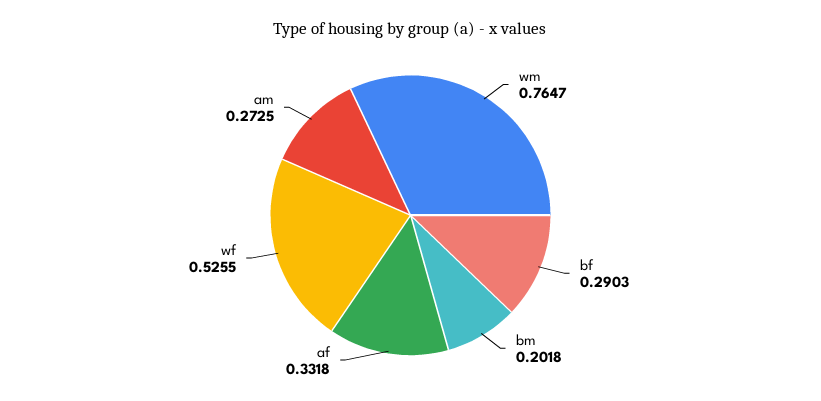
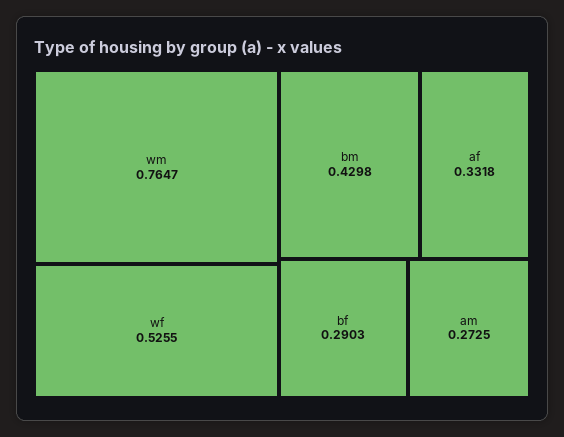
  {
    "wm": 0.7647,
    "bf": 0.2903,
-   "bm": 0.2018,
+   "bm": 0.4298,
    "af": 0.3318,
    "wf": 0.5255,
    "am": 0.2725
  }

